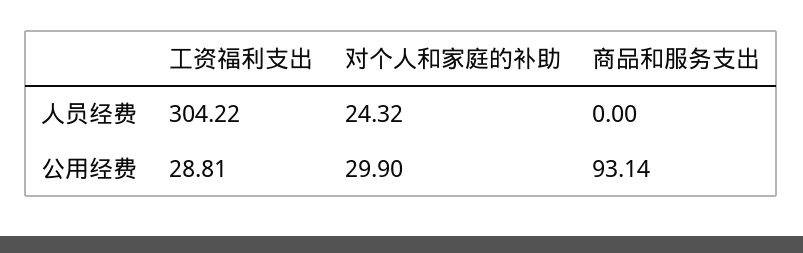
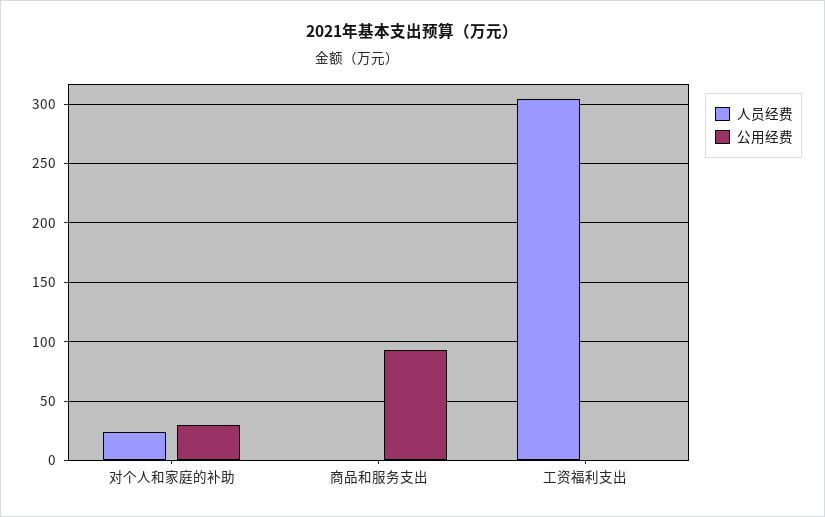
  {
    "人员经费": {
      "工资福利支出": 304.22,
      "对个人和家庭的补助": 24.32,
      "商品和服务支出": 0
    },
    "公用经费": {
-     "工资福利支出": 28.81,
+     "工资福利支出": 0,
      "对个人和家庭的补助": 29.9,
      "商品和服务支出": 93.14
    }
  }

